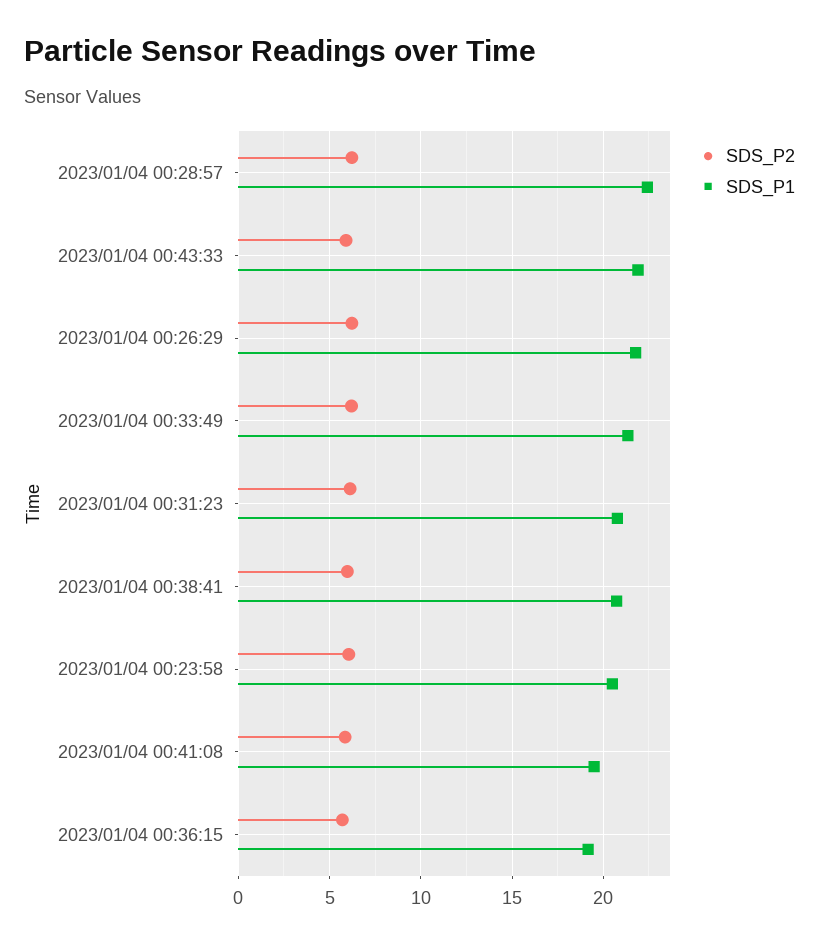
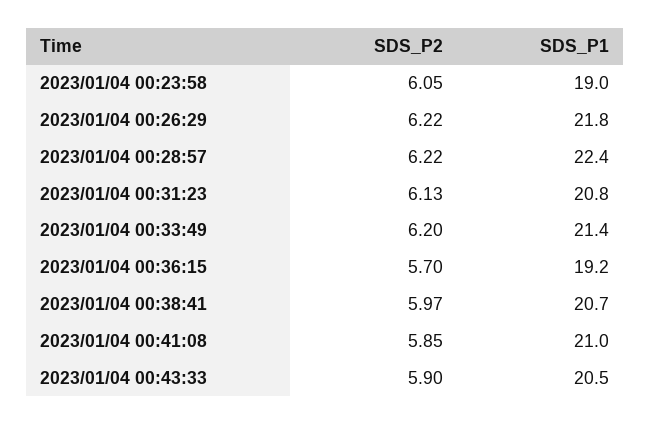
  {
    "SDS_P2": {
      "2023/01/04 00:28:57": 6.22,
      "2023/01/04 00:43:33": 5.9,
      "2023/01/04 00:26:29": 6.22,
      "2023/01/04 00:33:49": 6.2,
      "2023/01/04 00:31:23": 6.13,
      "2023/01/04 00:38:41": 5.97,
      "2023/01/04 00:23:58": 6.05,
      "2023/01/04 00:41:08": 5.85,
      "2023/01/04 00:36:15": 5.7
    },
    "SDS_P1": {
      "2023/01/04 00:28:57": 22.4,
-     "2023/01/04 00:43:33": 22,
+     "2023/01/04 00:43:33": 20.5,
      "2023/01/04 00:26:29": 21.8,
      "2023/01/04 00:33:49": 21.4,
      "2023/01/04 00:31:23": 20.8,
      "2023/01/04 00:38:41": 20.7,
-     "2023/01/04 00:23:58": 20.5,
+     "2023/01/04 00:23:58": 19,
-     "2023/01/04 00:41:08": 19.5,
+     "2023/01/04 00:41:08": 21,
      "2023/01/04 00:36:15": 19.2
    }
  }

